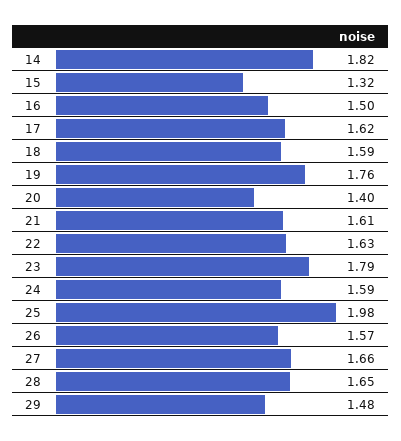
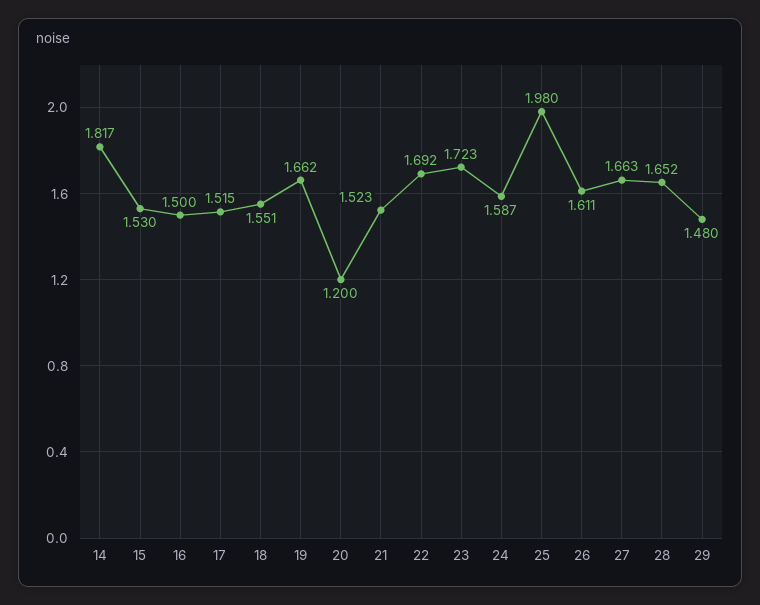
  {
    "14": 1.817,
-   "15": 1.32,
+   "15": 1.53,
    "16": 1.5,
-   "17": 1.62,
+   "17": 1.515,
-   "18": 1.59,
+   "18": 1.551,
-   "19": 1.76,
+   "19": 1.662,
-   "20": 1.4,
+   "20": 1.2,
-   "21": 1.61,
+   "21": 1.523,
-   "22": 1.63,
+   "22": 1.692,
-   "23": 1.79,
+   "23": 1.723,
    "24": 1.587,
    "25": 1.98,
-   "26": 1.57,
+   "26": 1.611,
    "27": 1.663,
    "28": 1.652,
    "29": 1.48
  }

